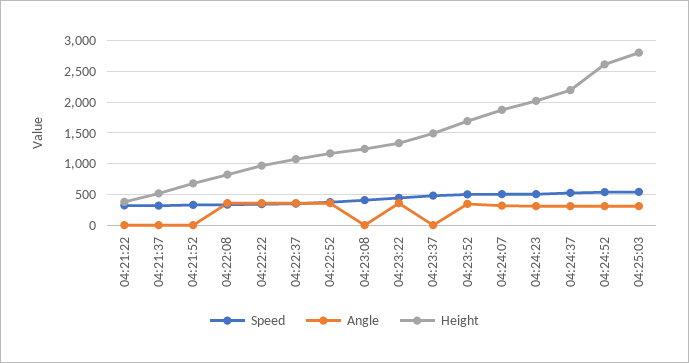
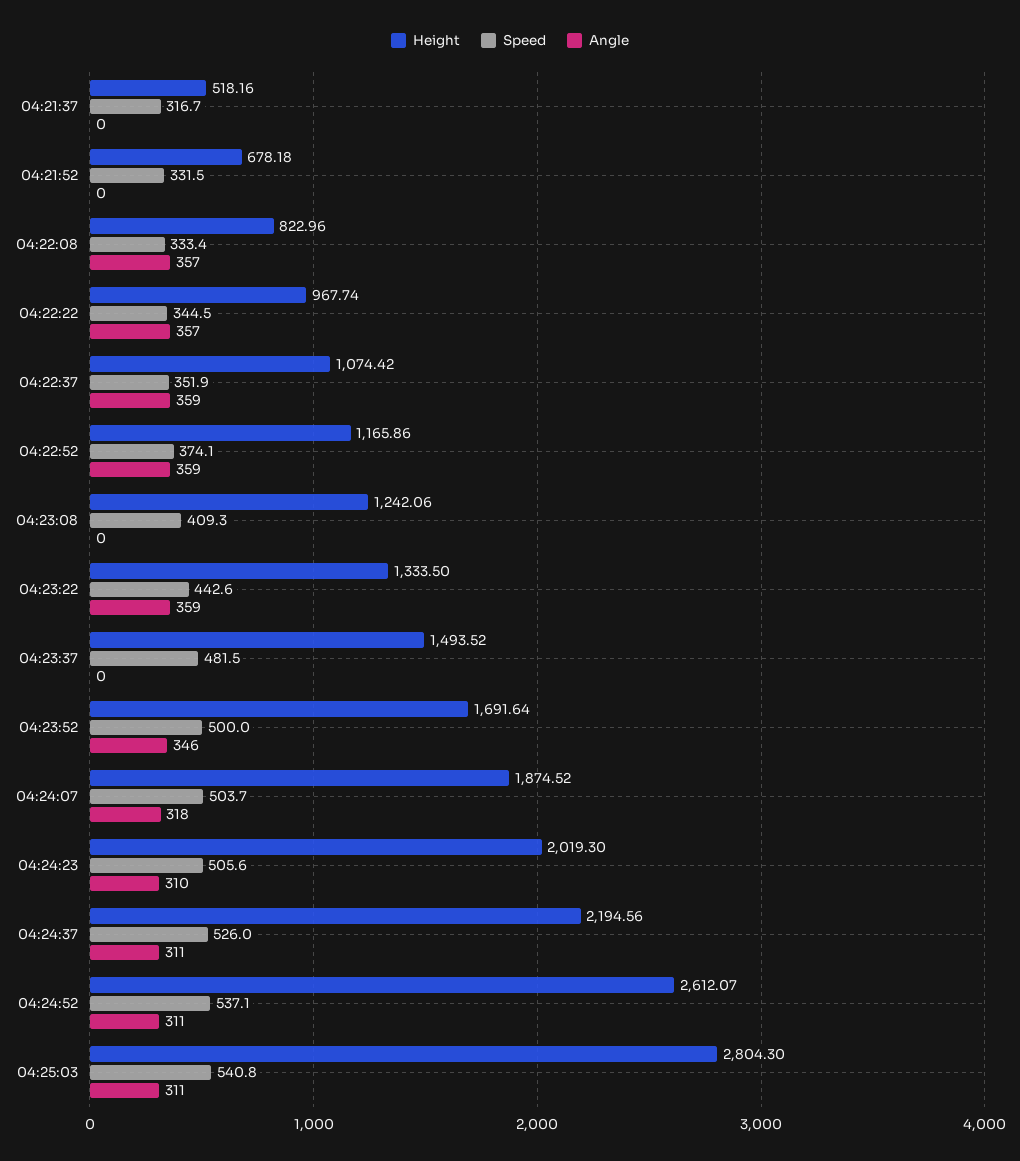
  {
    "Speed": {
-     "04:21:22": 300,
      "04:21:37": 316.7,
      "04:21:52": 331.5,
      "04:22:08": 333.4,
      "04:22:22": 344.5,
      "04:22:37": 351.9,
      "04:22:52": 374.1,
      "04:23:08": 409.3,
      "04:23:22": 442.6,
      "04:23:37": 481.5,
      "04:23:52": 500,
      "04:24:07": 503.7,
      "04:24:23": 505.6,
      "04:24:37": 526,
      "04:24:52": 537.1,
      "04:25:03": 540.8
    },
    "Angle": {
-     "04:21:22": 0,
      "04:21:37": 0,
      "04:21:52": 0,
      "04:22:08": 357,
      "04:22:22": 357,
      "04:22:37": 359,
      "04:22:52": 359,
      "04:23:08": 0,
      "04:23:22": 359,
      "04:23:37": 0,
      "04:23:52": 346,
      "04:24:07": 318,
      "04:24:23": 310,
      "04:24:37": 311,
      "04:24:52": 311,
      "04:25:03": 311
    },
    "Height": {
-     "04:21:22": 400,
      "04:21:37": 518.16,
      "04:21:52": 678.18,
      "04:22:08": 822.96,
      "04:22:22": 967.74,
      "04:22:37": 1074.42,
      "04:22:52": 1165.86,
      "04:23:08": 1242.06,
      "04:23:22": 1333.5,
      "04:23:37": 1493.52,
      "04:23:52": 1691.64,
      "04:24:07": 1874.52,
      "04:24:23": 2019.3,
      "04:24:37": 2194.56,
      "04:24:52": 2612.07,
      "04:25:03": 2804.3
    }
  }

